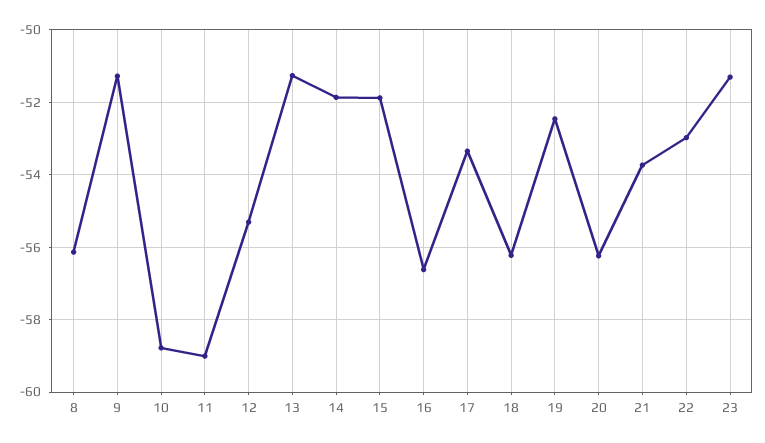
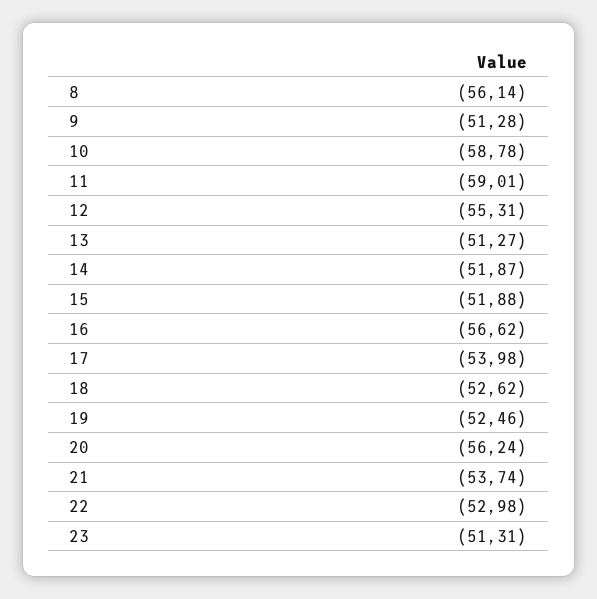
  {
    "8": -56.14,
    "9": -51.28,
    "10": -58.78,
    "11": -59.01,
    "12": -55.31,
    "13": -51.27,
    "14": -51.87,
    "15": -51.88,
    "16": -56.62,
-   "17": -53.4,
+   "17": -53.98,
-   "18": -56.2,
+   "18": -52.62,
    "19": -52.46,
    "20": -56.24,
    "21": -53.74,
    "22": -52.98,
    "23": -51.31
  }

